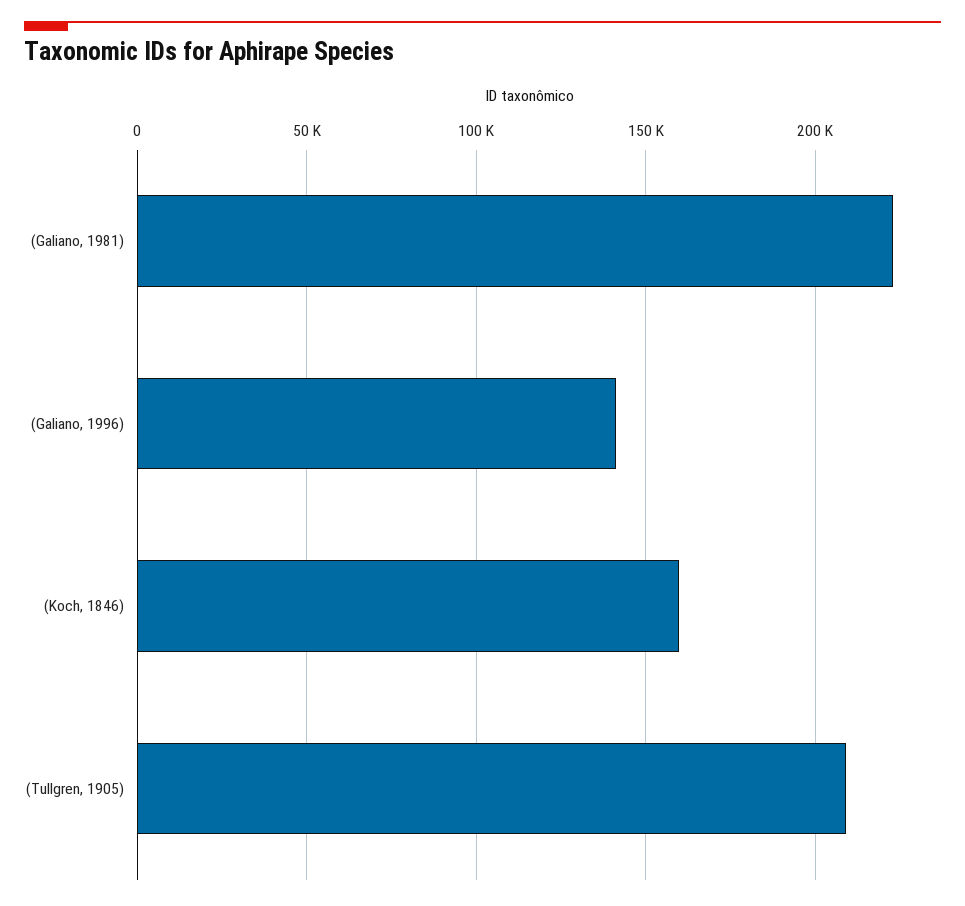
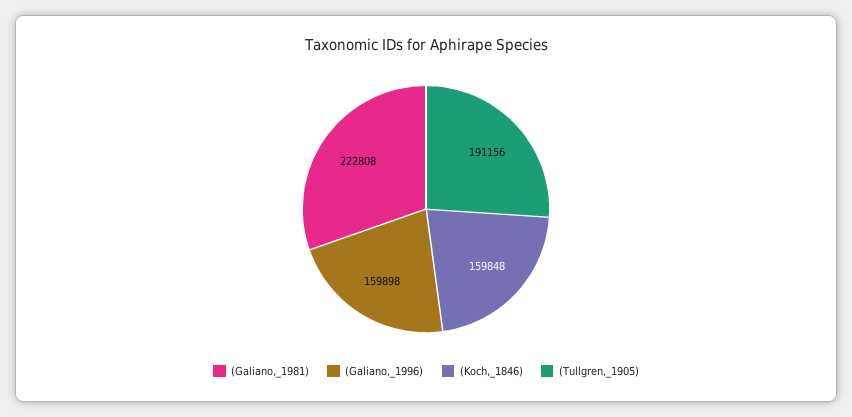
  {
    "(Galiano, 1981)": 222808,
-   "(Galiano, 1996)": 140000,
+   "(Galiano, 1996)": 159898,
    "(Koch, 1846)": 159848,
-   "(Tullgren, 1905)": 210000
+   "(Tullgren, 1905)": 191156
  }

